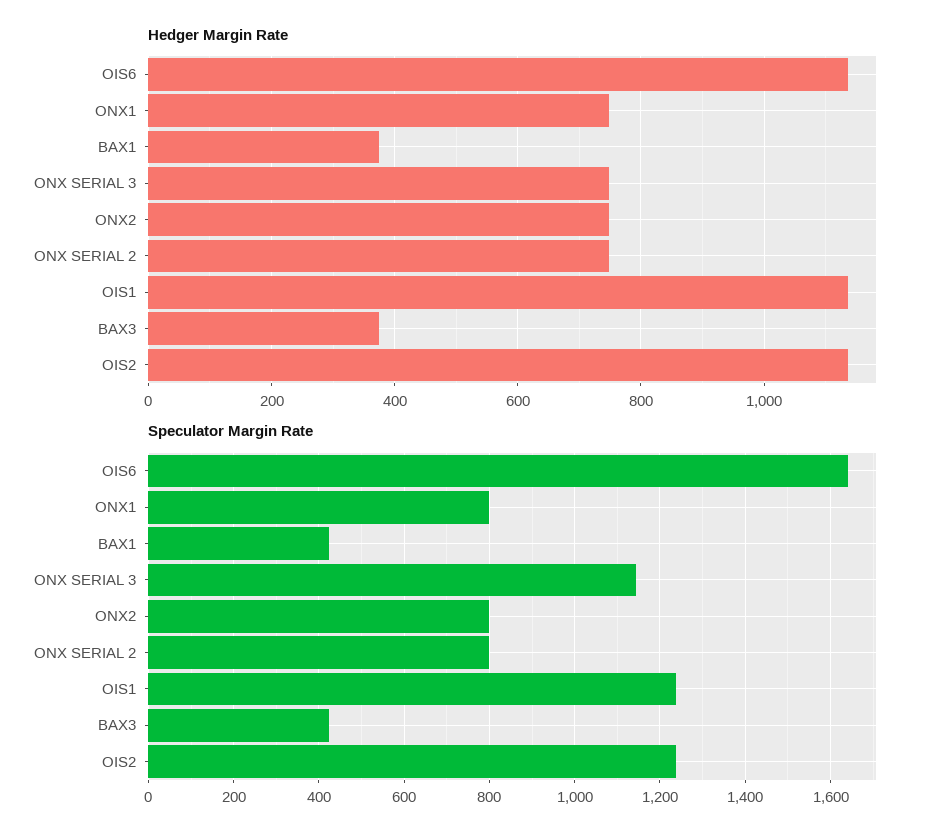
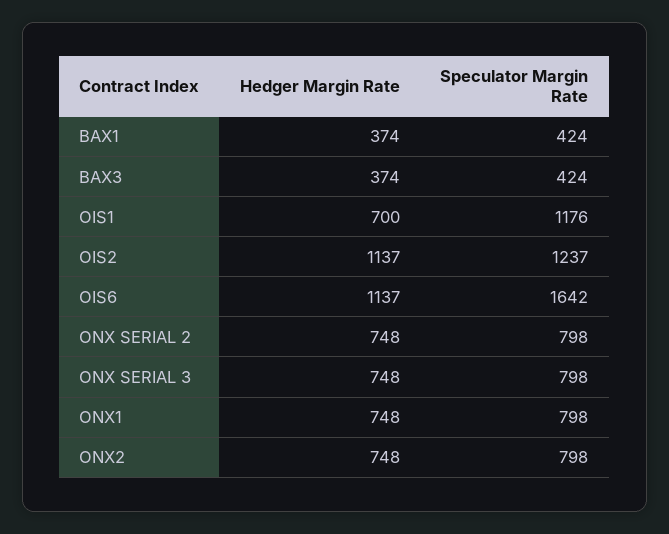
  {
    "Hedger Margin Rate": {
      "OIS6": 1137,
      "ONX1": 748,
      "BAX1": 374,
      "ONX SERIAL 3": 748,
      "ONX2": 748,
      "ONX SERIAL 2": 748,
-     "OIS1": 1140,
+     "OIS1": 700,
      "BAX3": 374,
      "OIS2": 1137
    },
    "Speculator Margin Rate": {
      "OIS6": 1642,
      "ONX1": 798,
      "BAX1": 424,
-     "ONX SERIAL 3": 1140,
+     "ONX SERIAL 3": 798,
      "ONX2": 798,
      "ONX SERIAL 2": 798,
-     "OIS1": 1240,
+     "OIS1": 1176,
      "BAX3": 424,
      "OIS2": 1237
    }
  }

